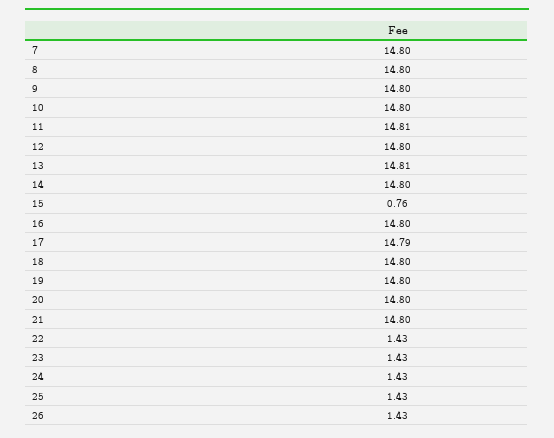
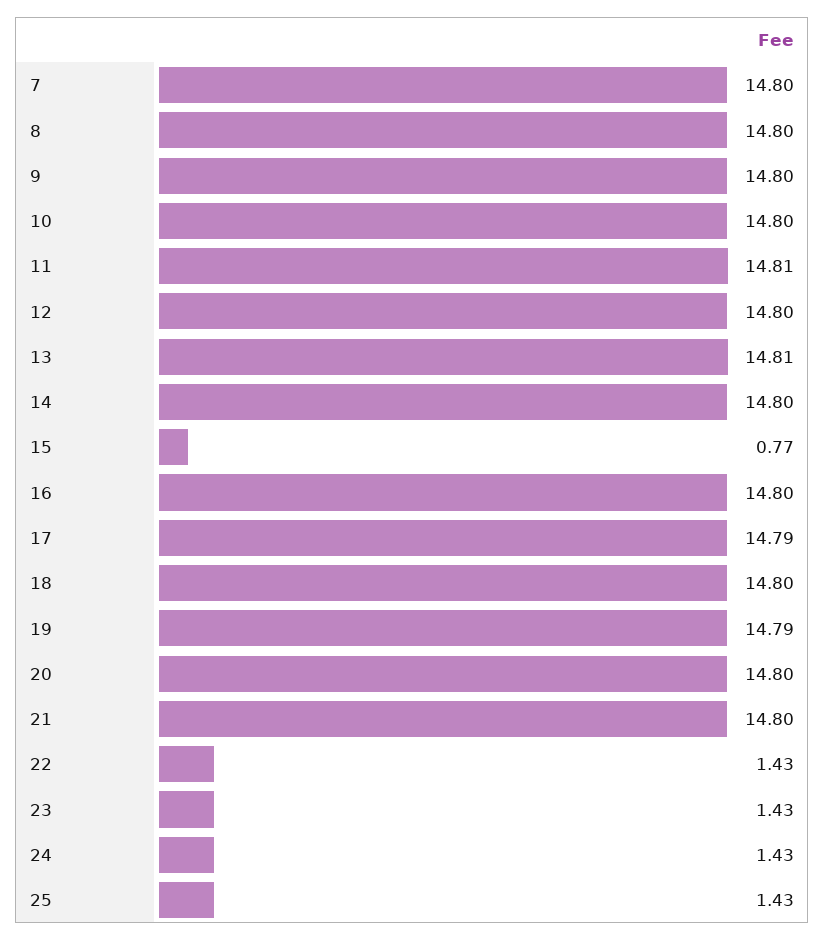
  {
    "7": 14.8,
    "8": 14.8,
    "9": 14.8,
    "10": 14.8,
    "11": 14.81,
    "12": 14.8,
    "13": 14.81,
    "14": 14.8,
-   "15": 0.76,
+   "15": 0.77,
    "16": 14.8,
    "17": 14.79,
    "18": 14.8,
-   "19": 14.8,
+   "19": 14.79,
    "20": 14.8,
    "21": 14.8,
    "22": 1.43,
    "23": 1.43,
    "24": 1.43,
-   "25": 1.43,
+   "25": 1.43
-   "26": 1.43
  }

